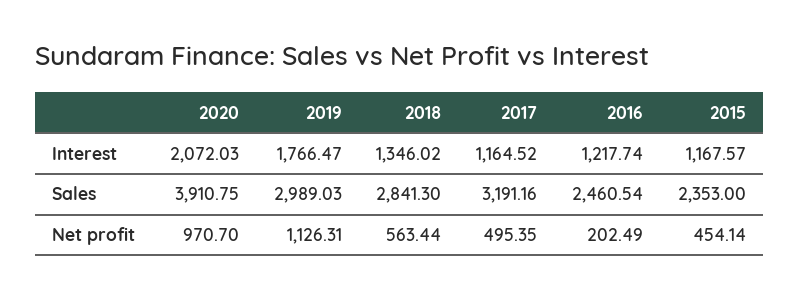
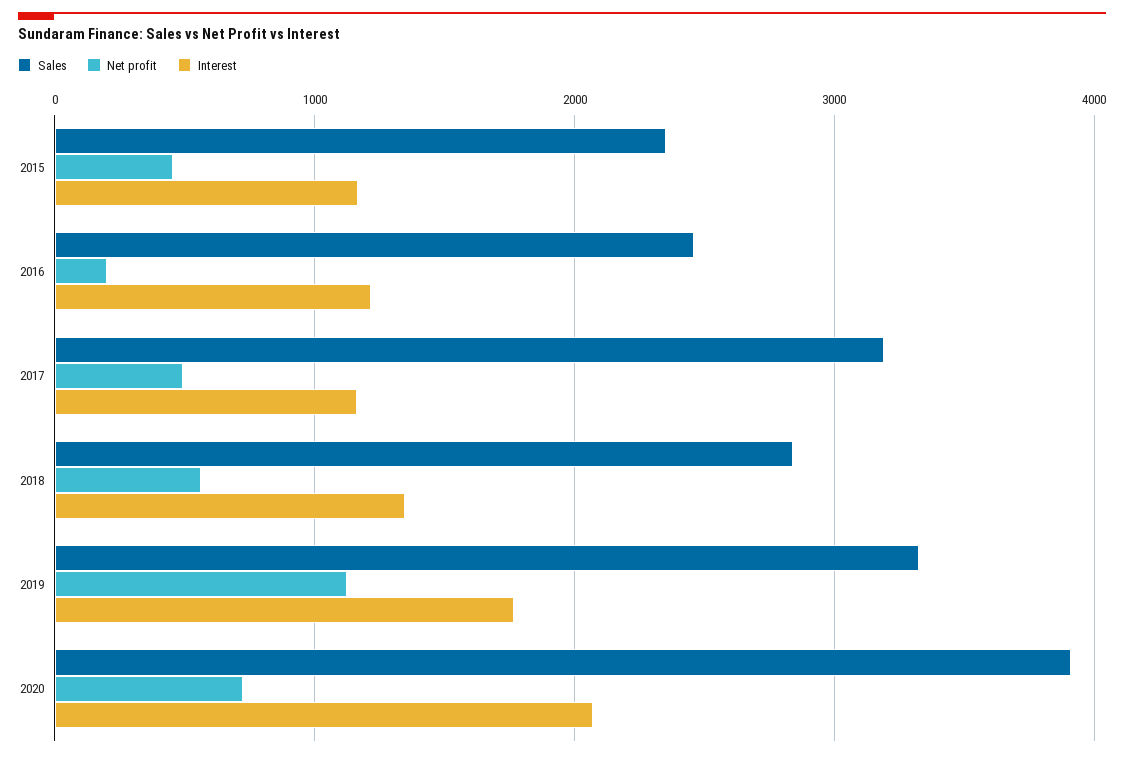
  {
    "Interest": {
      "2020": 2072.03,
      "2019": 1766.47,
      "2018": 1346.02,
      "2017": 1164.52,
      "2016": 1217.74,
      "2015": 1167.57
    },
    "Sales": {
      "2020": 3910.75,
-     "2019": 2989.03,
+     "2019": 3300,
      "2018": 2841.3,
      "2017": 3191.16,
      "2016": 2460.54,
      "2015": 2353
    },
    "Net profit": {
-     "2020": 970.7,
+     "2020": 700,
      "2019": 1126.31,
      "2018": 563.44,
      "2017": 495.35,
      "2016": 202.49,
      "2015": 454.14
    }
  }

